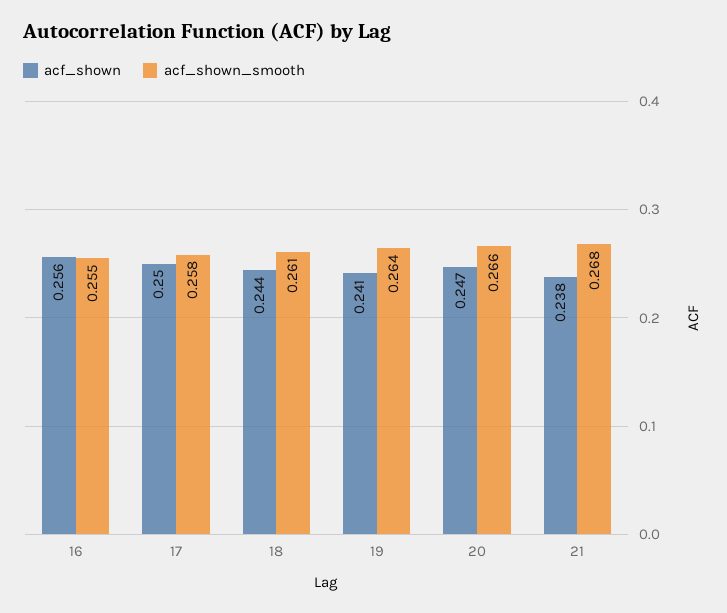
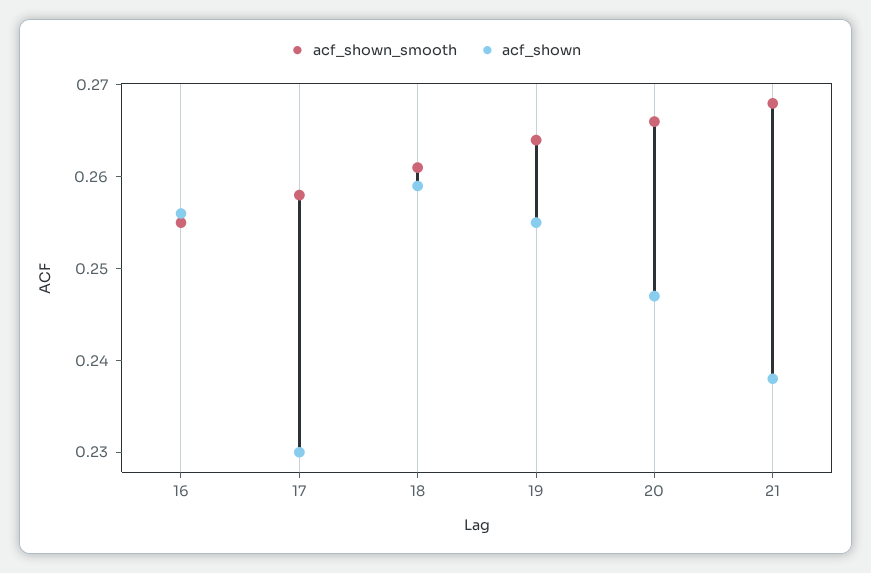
  {
    "acf_shown": {
      "16": 0.256,
-     "17": 0.25,
+     "17": 0.23,
-     "18": 0.244,
+     "18": 0.259,
-     "19": 0.241,
+     "19": 0.255,
      "20": 0.247,
      "21": 0.238
    },
    "acf_shown_smooth": {
      "16": 0.255,
      "17": 0.258,
      "18": 0.261,
      "19": 0.264,
      "20": 0.266,
      "21": 0.268
    }
  }

